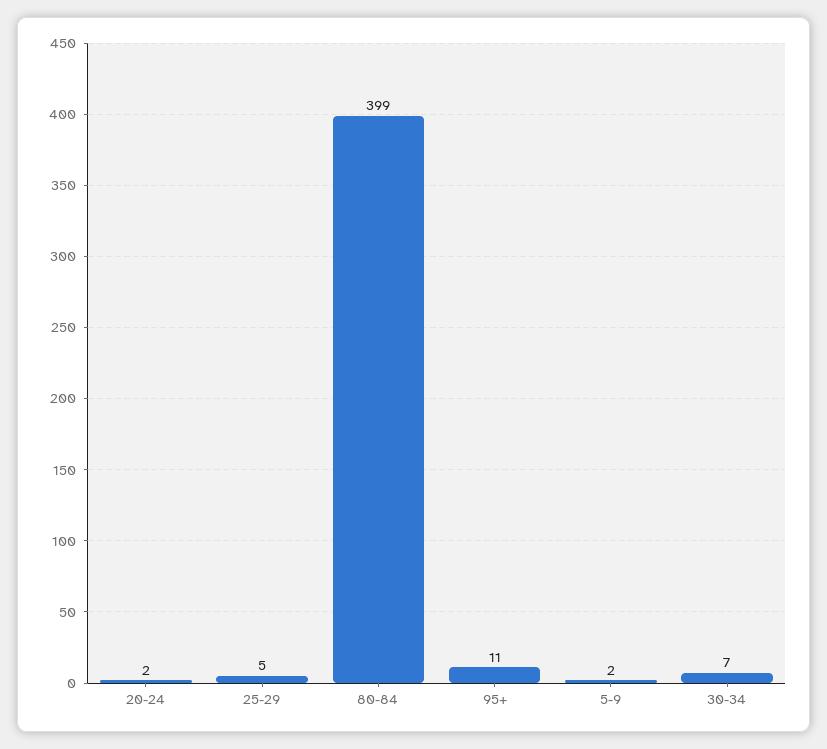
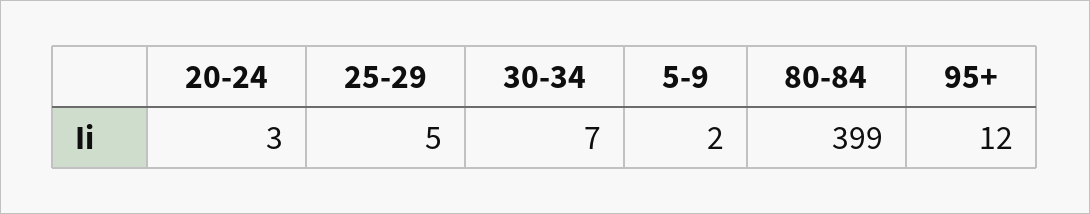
  {
-   "20-24": 2,
+   "20-24": 3,
    "25-29": 5,
    "80-84": 399,
-   "95+": 11,
+   "95+": 12,
    "5-9": 2,
    "30-34": 7
  }

